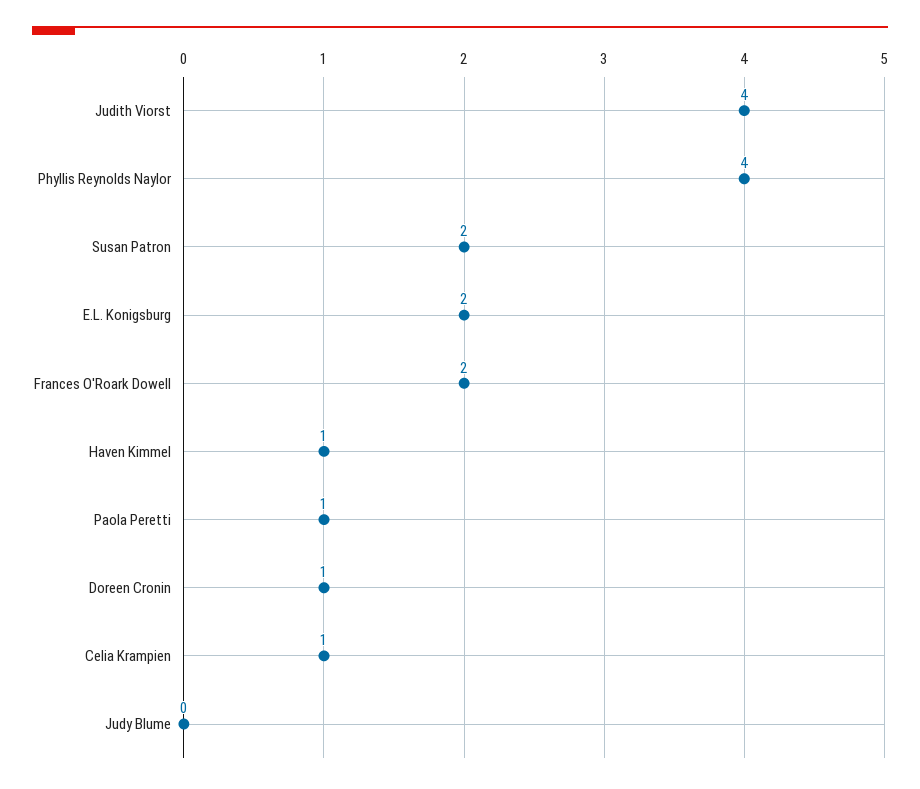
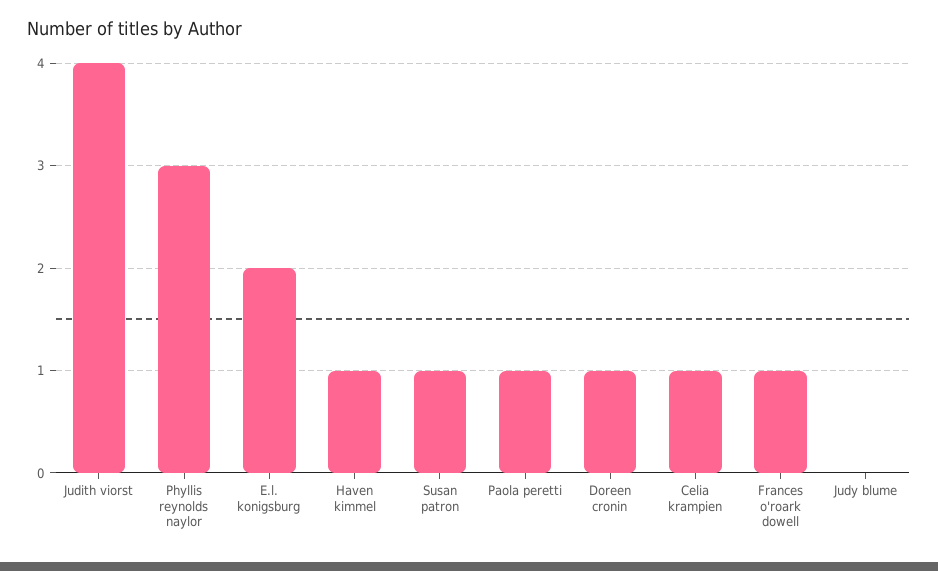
  {
    "Judith Viorst": 4,
-   "Phyllis Reynolds Naylor": 4,
+   "Phyllis Reynolds Naylor": 3,
-   "Susan Patron": 2,
+   "Susan Patron": 1,
    "E.L. Konigsburg": 2,
-   "Frances O'Roark Dowell": 2,
+   "Frances O'Roark Dowell": 1,
    "Haven Kimmel": 1,
    "Paola Peretti": 1,
    "Doreen Cronin": 1,
    "Celia Krampien": 1,
    "Judy Blume": 0
  }

